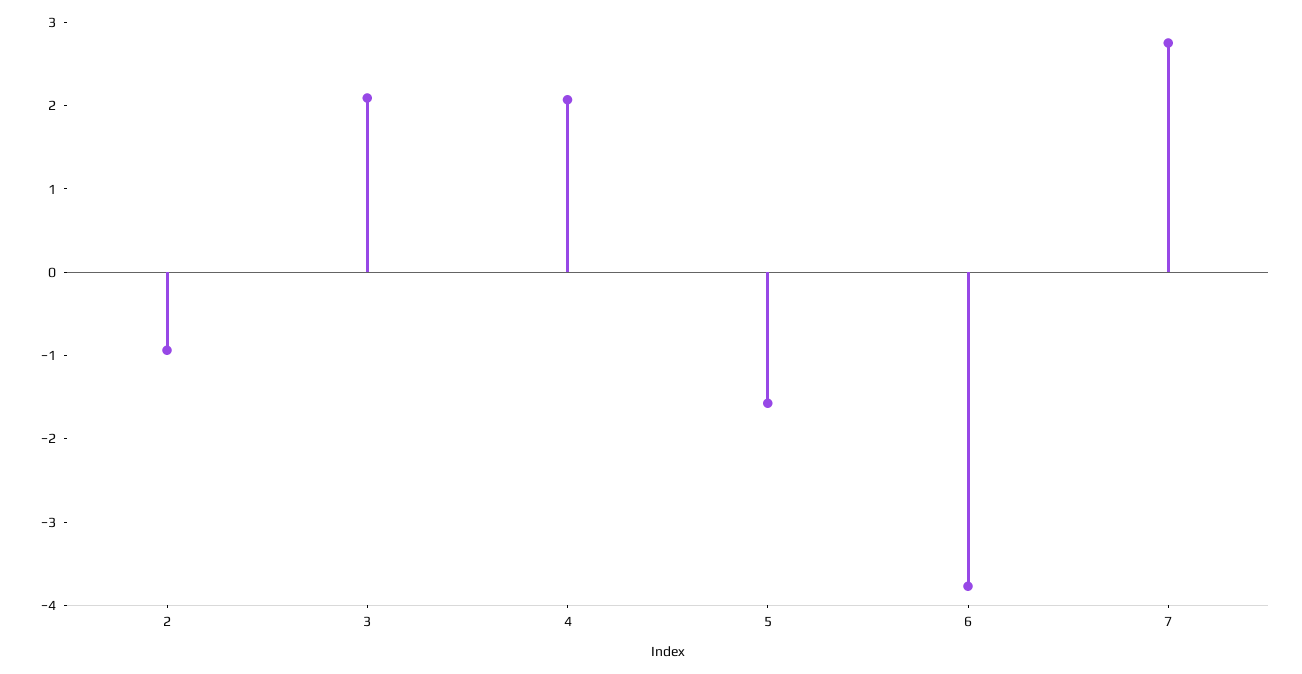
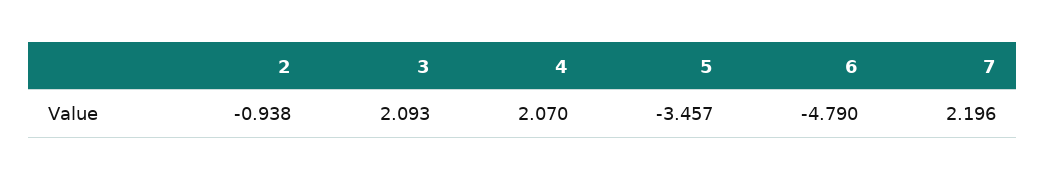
  {
    "2": -0.938,
    "3": 2.093,
    "4": 2.07,
-   "5": -1.6,
+   "5": -3.457,
-   "6": -3.8,
+   "6": -4.79,
-   "7": 2.8
+   "7": 2.196
  }

